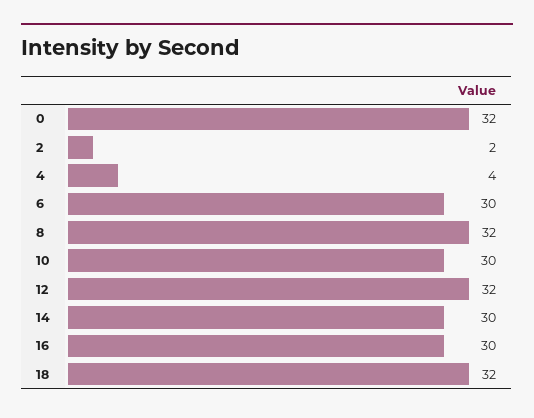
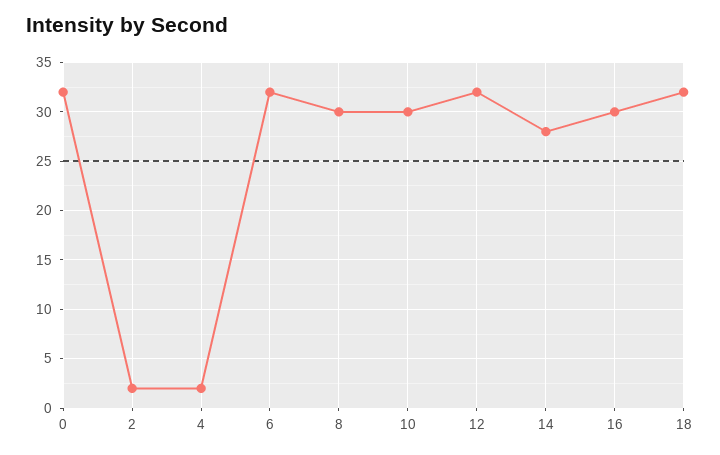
  {
    "0": 32,
    "2": 2,
-   "4": 4,
+   "4": 2,
-   "6": 30,
+   "6": 32,
-   "8": 32,
+   "8": 30,
    "10": 30,
    "12": 32,
-   "14": 30,
+   "14": 28,
    "16": 30,
    "18": 32
  }

